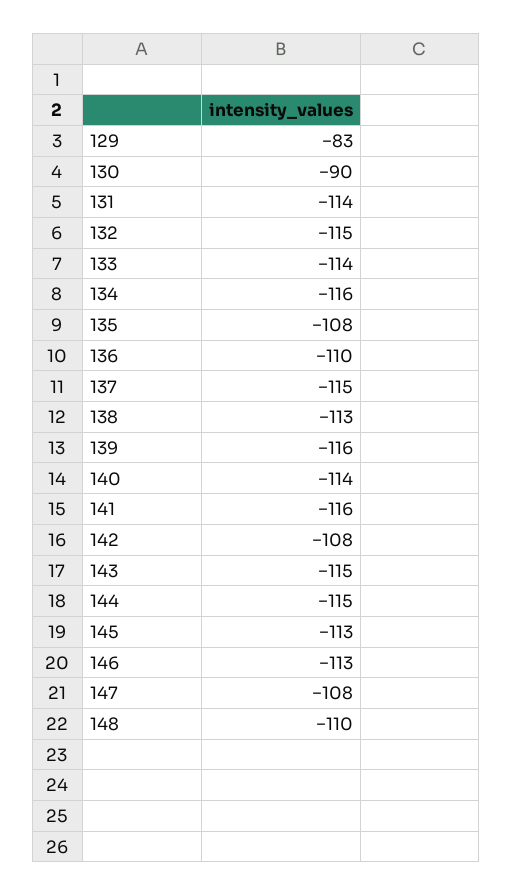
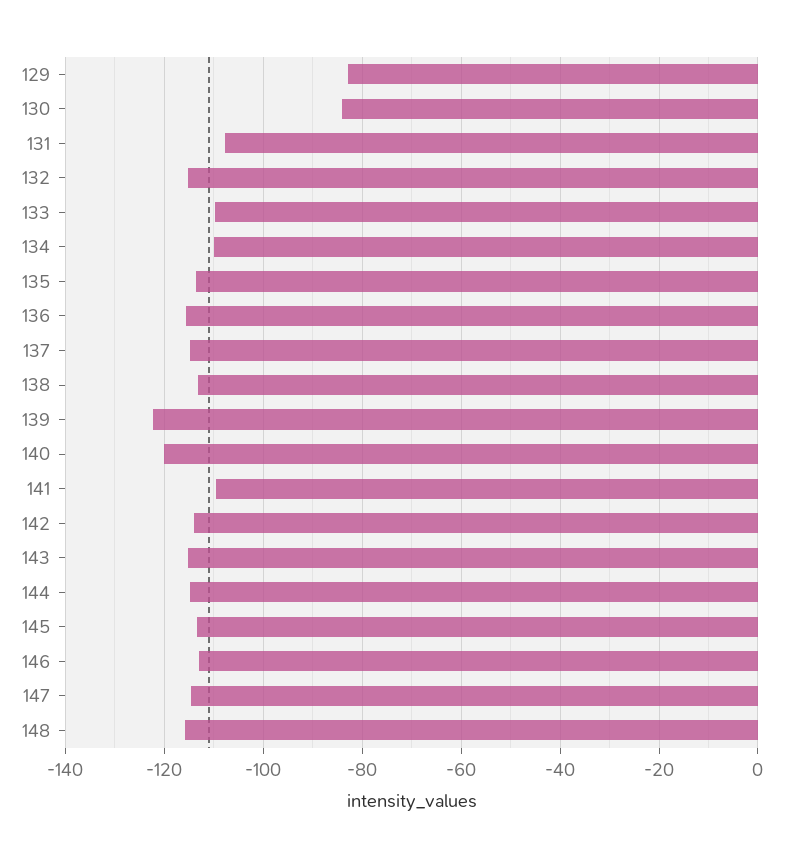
  {
    "129": -83,
-   "130": -90,
+   "130": -84,
-   "131": -114,
+   "131": -108,
    "132": -115,
-   "133": -114,
+   "133": -110,
-   "134": -116,
+   "134": -110,
-   "135": -108,
+   "135": -114,
-   "136": -110,
+   "136": -116,
    "137": -115,
    "138": -113,
-   "139": -116,
+   "139": -122,
-   "140": -114,
+   "140": -120,
-   "141": -116,
+   "141": -110,
-   "142": -108,
+   "142": -114,
    "143": -115,
    "144": -115,
    "145": -113,
    "146": -113,
-   "147": -108,
+   "147": -114,
-   "148": -110
+   "148": -116
  }

